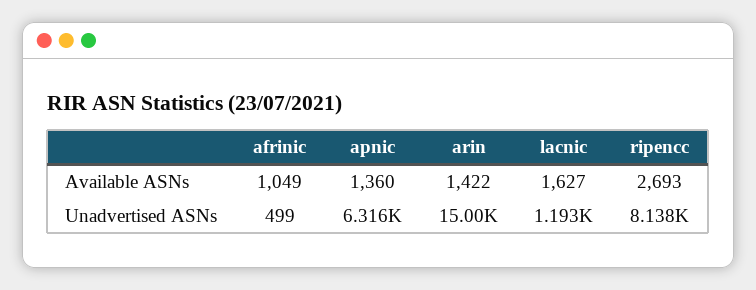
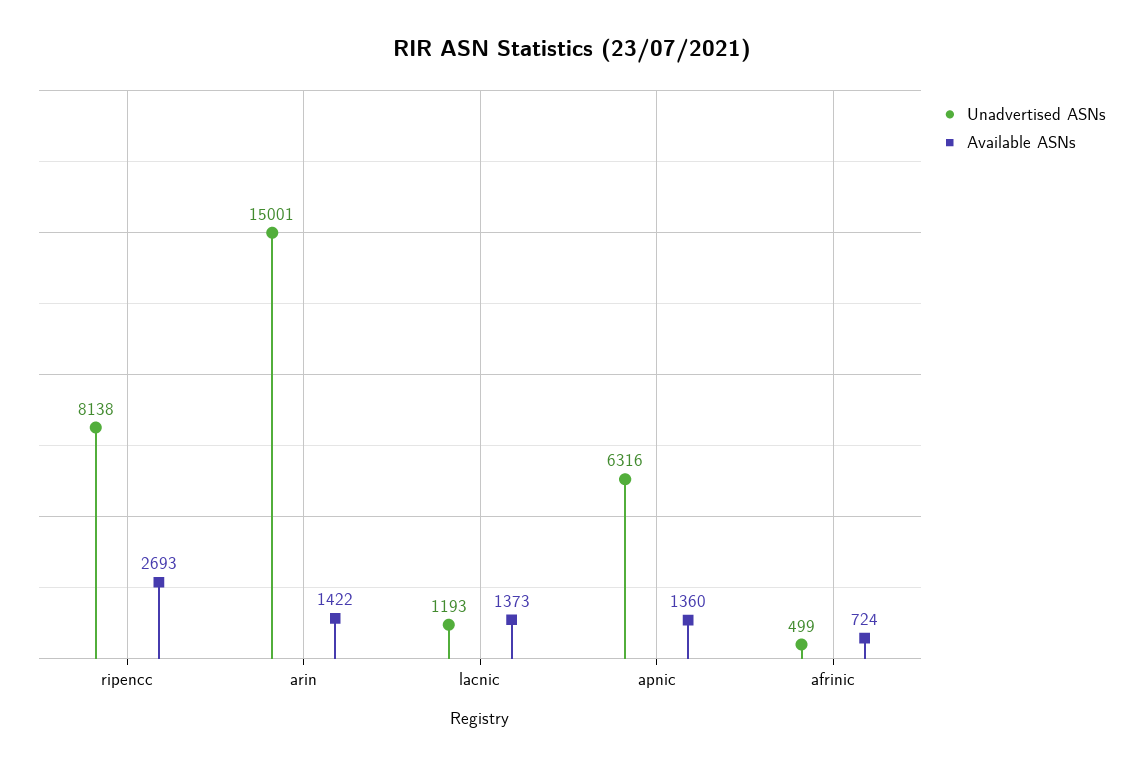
  {
    "Available ASNs": {
-     "afrinic": 1049,
+     "afrinic": 724,
      "apnic": 1360,
      "arin": 1422,
-     "lacnic": 1627,
+     "lacnic": 1373,
      "ripencc": 2693
    },
    "Unadvertised ASNs": {
      "afrinic": 499,
      "apnic": 6316,
      "arin": 15001,
      "lacnic": 1193,
      "ripencc": 8138
    }
  }

